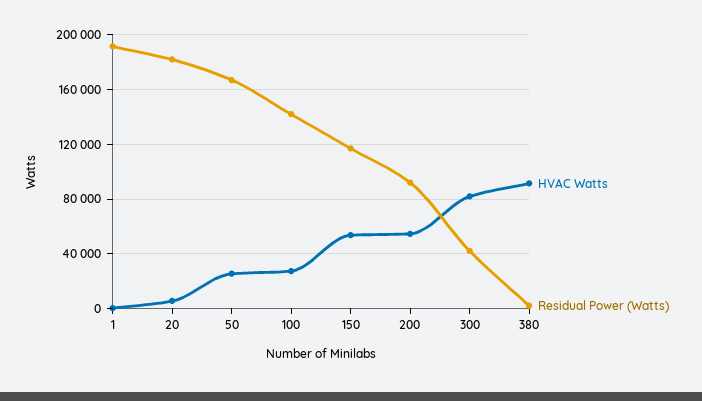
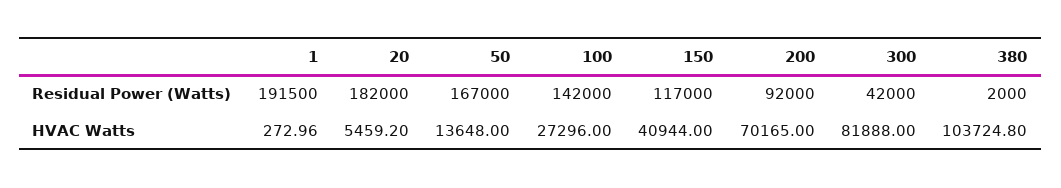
  {
    "HVAC Watts": {
      "1": 272.96,
      "20": 5459.2,
-     "50": 25000,
+     "50": 13648,
      "100": 27296,
-     "150": 55000,
+     "150": 40944,
-     "200": 55000,
+     "200": 70165,
      "300": 81888,
-     "380": 90000
+     "380": 103724.8
    },
    "Residual Power (Watts)": {
      "1": 191500,
      "20": 182000,
      "50": 167000,
      "100": 142000,
      "150": 117000,
      "200": 92000,
      "300": 42000,
      "380": 2000
    }
  }

